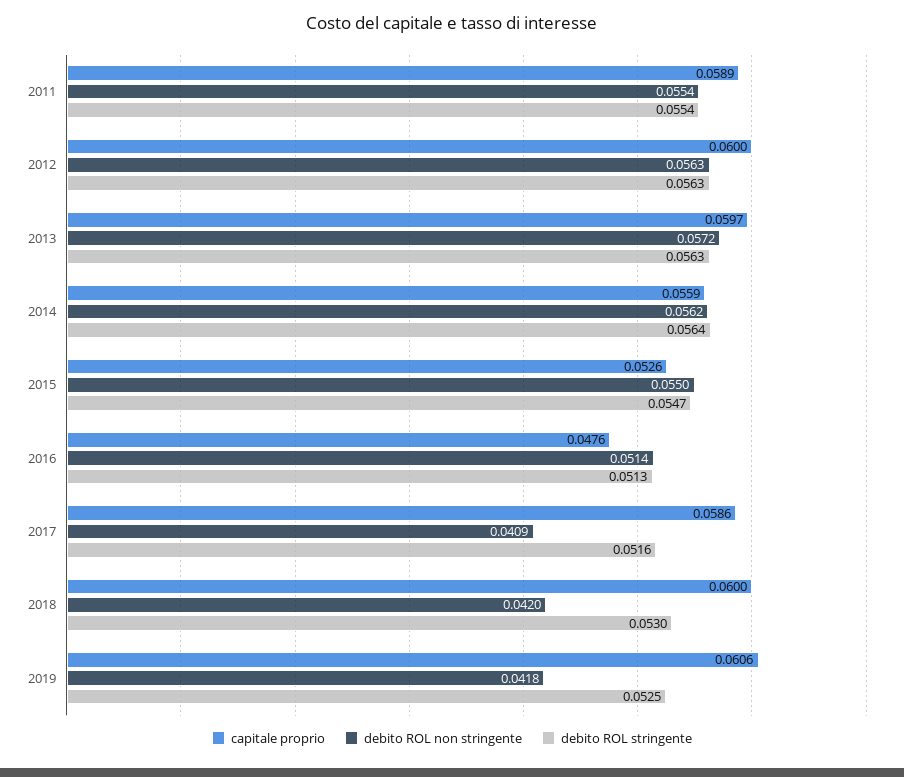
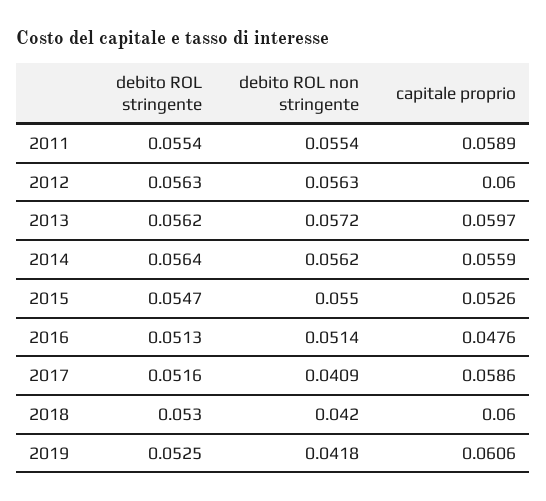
  {
    "capitale proprio": {
      "2011": 0.0589,
      "2012": 0.06,
      "2013": 0.0597,
      "2014": 0.0559,
      "2015": 0.0526,
      "2016": 0.0476,
      "2017": 0.0586,
      "2018": 0.06,
      "2019": 0.0606
    },
    "debito ROL non stringente": {
      "2011": 0.0554,
      "2012": 0.0563,
      "2013": 0.0572,
      "2014": 0.0562,
      "2015": 0.055,
      "2016": 0.0514,
      "2017": 0.0409,
      "2018": 0.042,
      "2019": 0.0418
    },
    "debito ROL stringente": {
      "2011": 0.0554,
      "2012": 0.0563,
-     "2013": 0.0563,
+     "2013": 0.0562,
      "2014": 0.0564,
      "2015": 0.0547,
      "2016": 0.0513,
      "2017": 0.0516,
      "2018": 0.053,
      "2019": 0.0525
    }
  }

